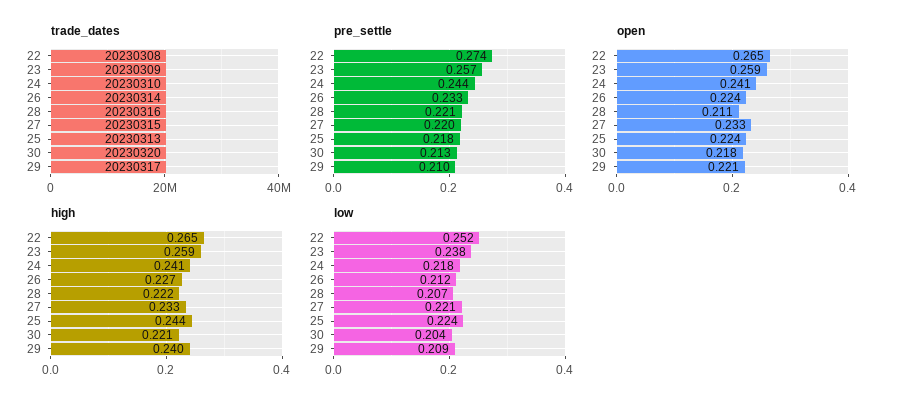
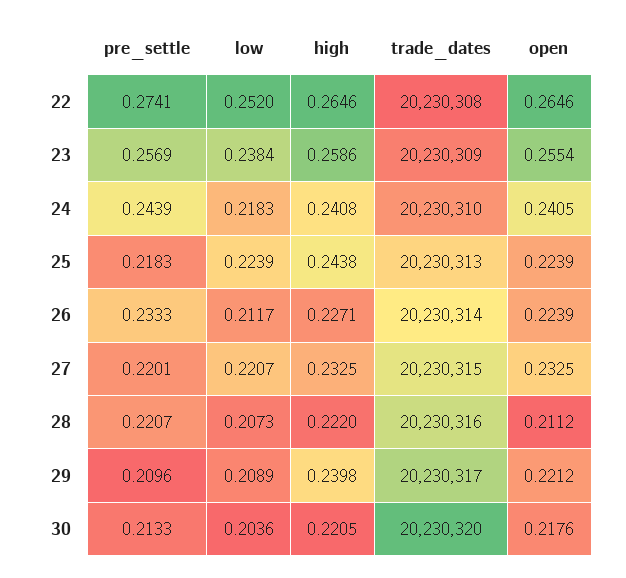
  {
    "trade_dates": {
      "22": 20230308,
      "23": 20230309,
      "24": 20230310,
      "26": 20230314,
      "28": 20230316,
      "27": 20230315,
      "25": 20230313,
      "30": 20230320,
      "29": 20230317
    },
    "pre_settle": {
      "22": 0.2741,
      "23": 0.2569,
      "24": 0.2439,
      "26": 0.2333,
      "28": 0.2207,
      "27": 0.2201,
      "25": 0.2183,
      "30": 0.2133,
      "29": 0.2096
    },
    "open": {
      "22": 0.2646,
-     "23": 0.259,
+     "23": 0.2554,
      "24": 0.2405,
      "26": 0.2239,
      "28": 0.2112,
      "27": 0.2325,
      "25": 0.2239,
      "30": 0.2176,
      "29": 0.2212
    },
    "high": {
      "22": 0.2646,
      "23": 0.2586,
      "24": 0.2408,
      "26": 0.2271,
      "28": 0.222,
      "27": 0.2325,
      "25": 0.2438,
      "30": 0.2205,
      "29": 0.2398
    },
    "low": {
      "22": 0.252,
      "23": 0.2384,
      "24": 0.2183,
      "26": 0.2117,
      "28": 0.2073,
      "27": 0.2207,
      "25": 0.2239,
      "30": 0.2036,
      "29": 0.2089
    }
  }

